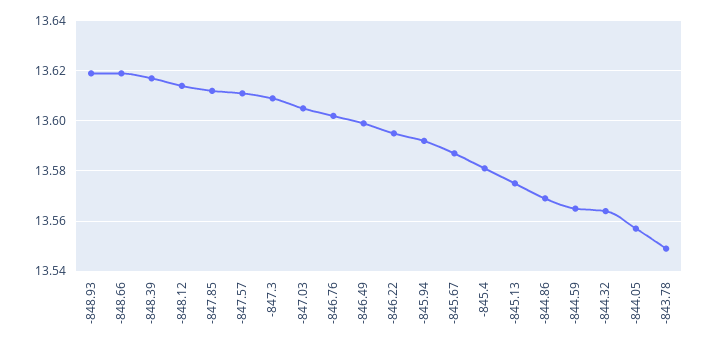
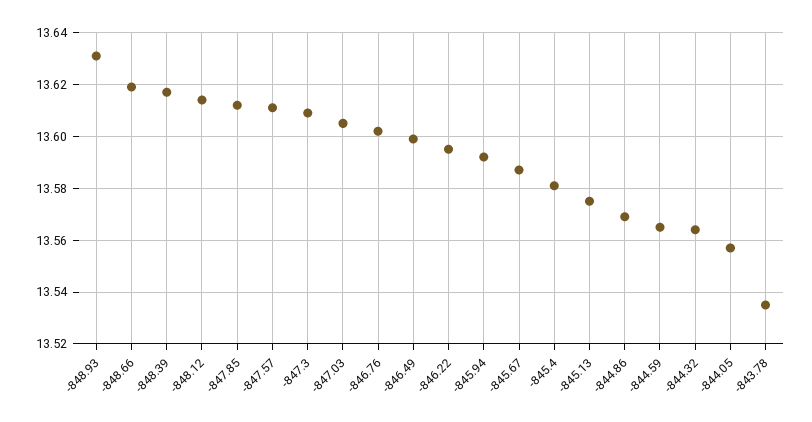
  {
-   "-848.93": 13.62,
+   "-848.93": 13.63,
    "-848.66": 13.62,
    "-848.39": 13.615,
    "-848.12": 13.615,
    "-847.85": 13.61,
    "-847.57": 13.61,
    "-847.3": 13.61,
    "-847.03": 13.605,
    "-846.76": 13.6,
    "-846.49": 13.6,
    "-846.22": 13.595,
    "-845.94": 13.59,
    "-845.67": 13.585,
    "-845.4": 13.58,
    "-845.13": 13.575,
    "-844.86": 13.57,
    "-844.59": 13.565,
    "-844.32": 13.565,
    "-844.05": 13.555,
-   "-843.78": 13.55
+   "-843.78": 13.535
  }

